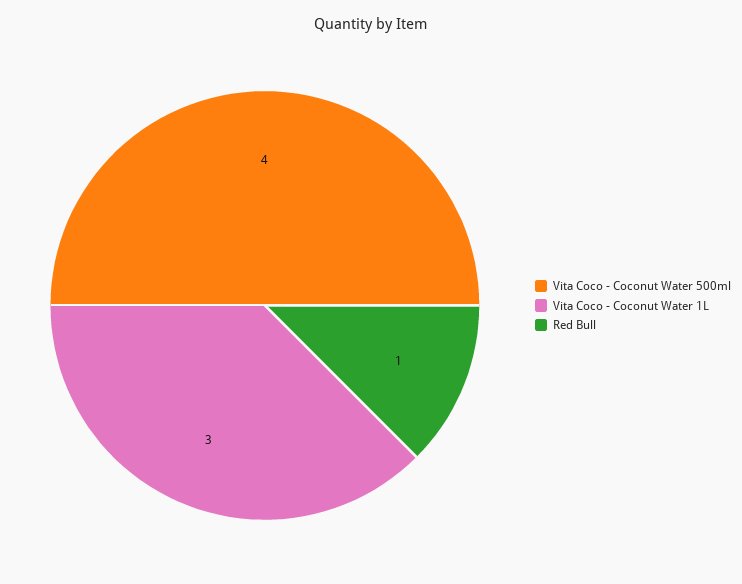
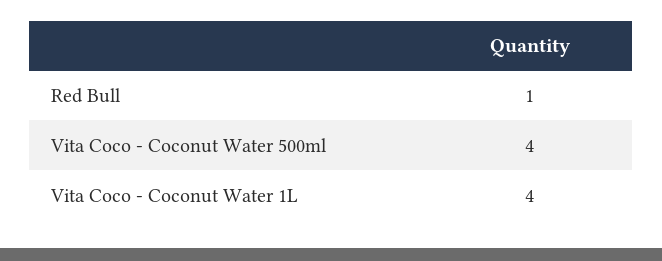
  {
    "Vita Coco - Coconut Water 500ml": 4,
-   "Vita Coco - Coconut Water 1L": 3,
+   "Vita Coco - Coconut Water 1L": 4,
    "Red Bull": 1
  }

